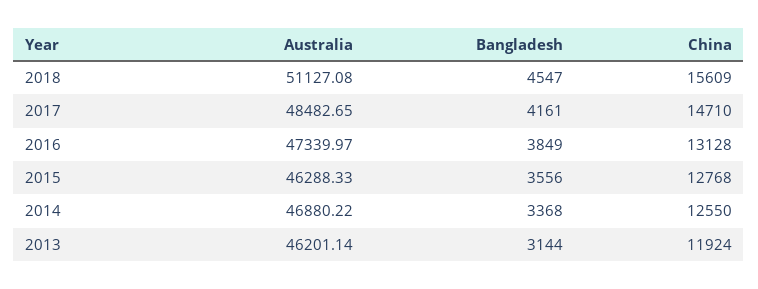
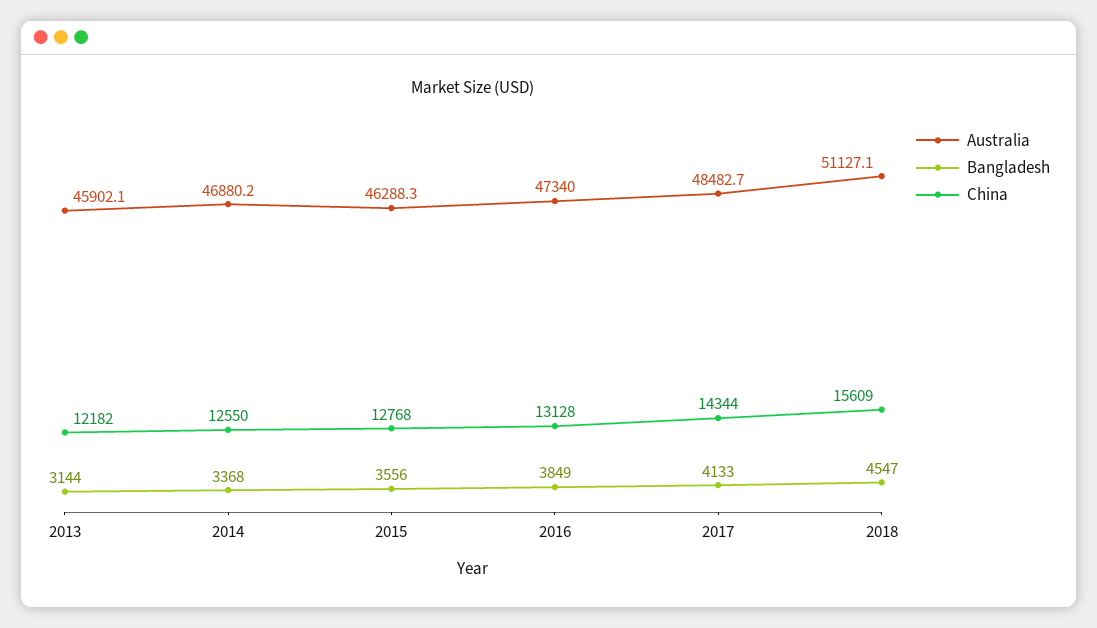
  {
    "Australia": {
      "2018": 51127.08,
      "2017": 48482.65,
      "2016": 47339.97,
      "2015": 46288.33,
      "2014": 46880.22,
-     "2013": 46201.14
+     "2013": 45902.1
    },
    "Bangladesh": {
      "2018": 4547,
-     "2017": 4161,
+     "2017": 4133,
      "2016": 3849,
      "2015": 3556,
      "2014": 3368,
      "2013": 3144
    },
    "China": {
      "2018": 15609,
-     "2017": 14710,
+     "2017": 14344,
      "2016": 13128,
      "2015": 12768,
      "2014": 12550,
-     "2013": 11924
+     "2013": 12182
    }
  }

